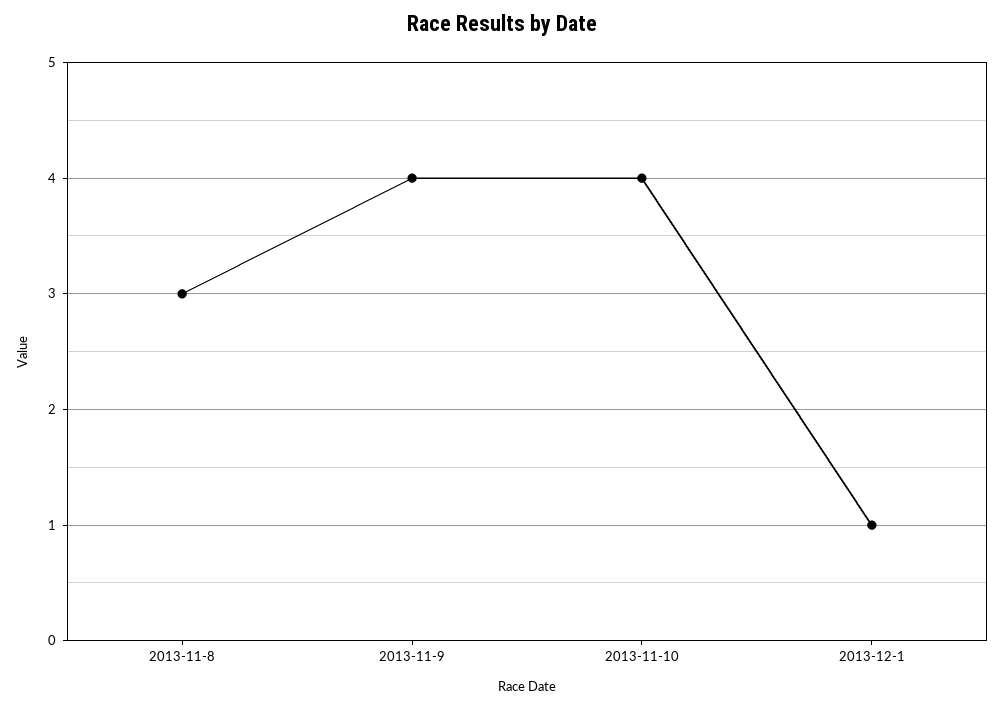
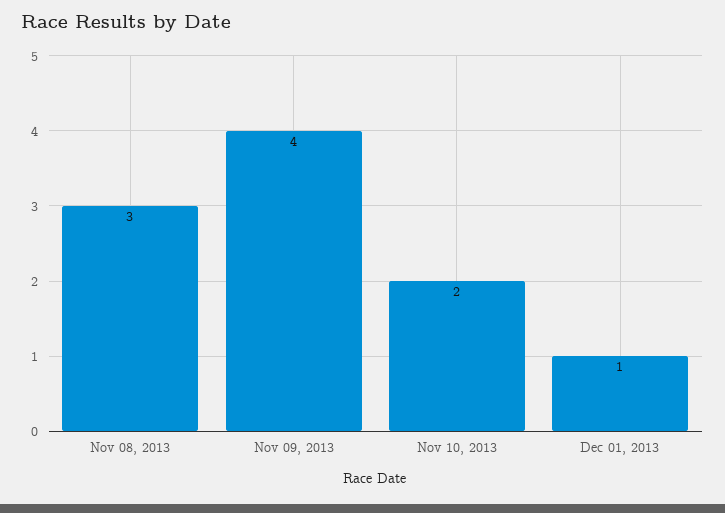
  {
    "2013-11-8": 3,
    "2013-11-9": 4,
-   "2013-11-10": 4,
+   "2013-11-10": 2,
    "2013-12-1": 1
  }

